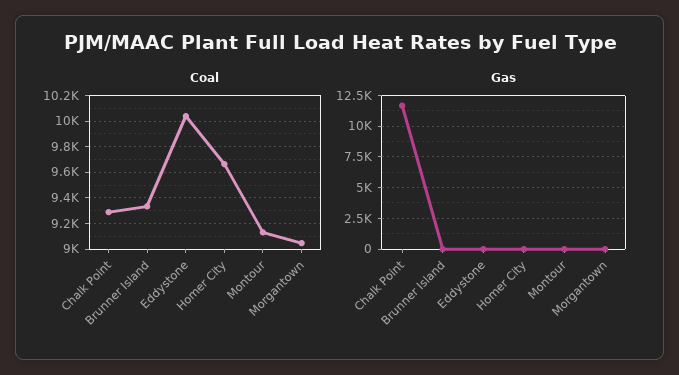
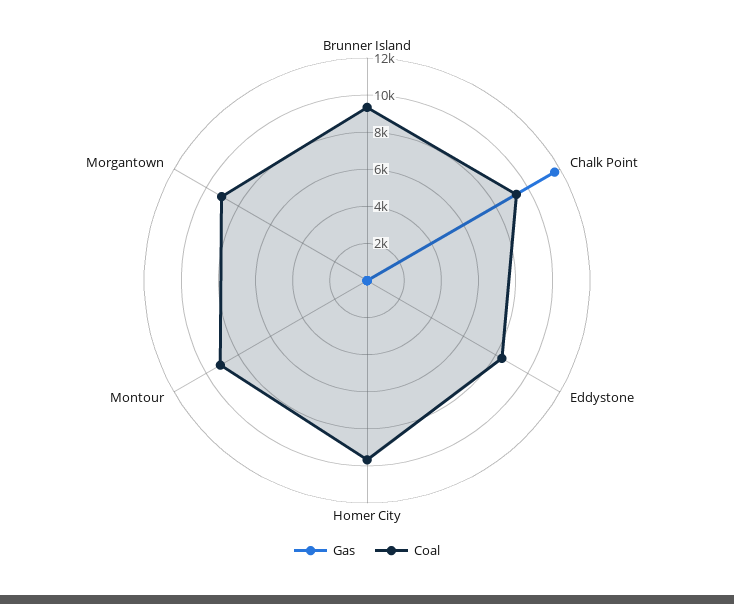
  {
    "Coal": {
      "Chalk Point": 9300,
      "Brunner Island": 9350,
-     "Eddystone": 10050,
+     "Eddystone": 8500,
      "Homer City": 9650,
      "Montour": 9150,
      "Morgantown": 9050
    },
    "Gas": {
      "Chalk Point": 11500,
      "Brunner Island": 0,
      "Eddystone": 0,
      "Homer City": 0,
      "Montour": 0,
      "Morgantown": 0
    }
  }

